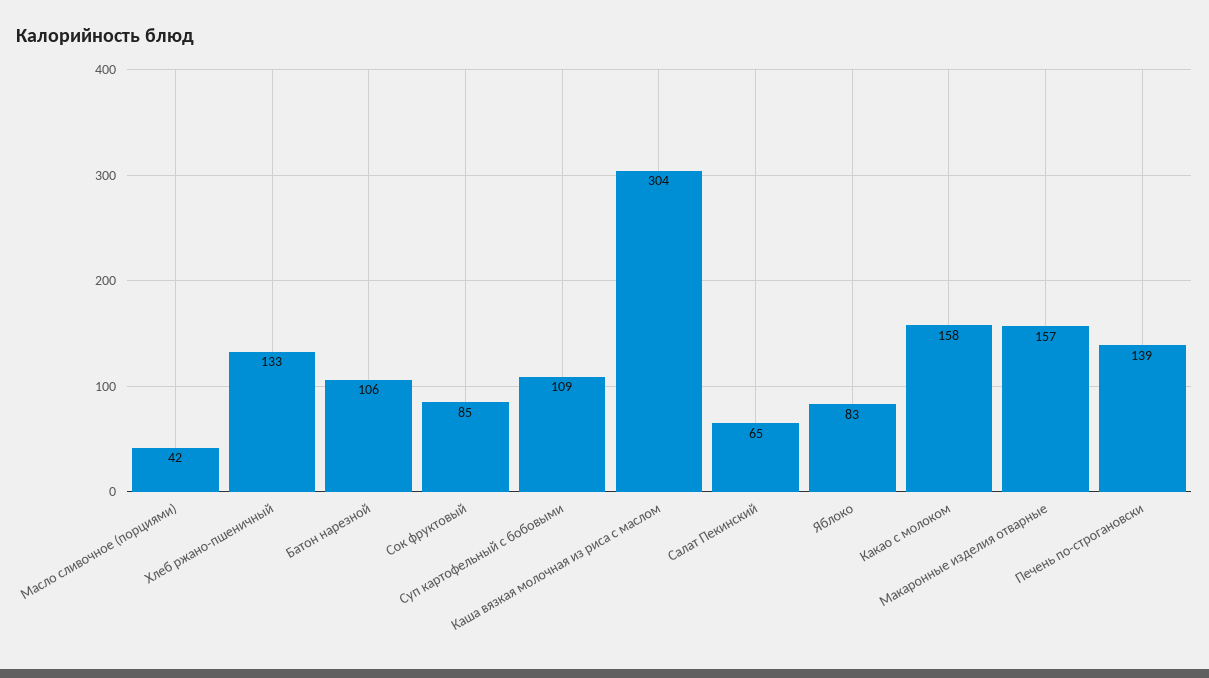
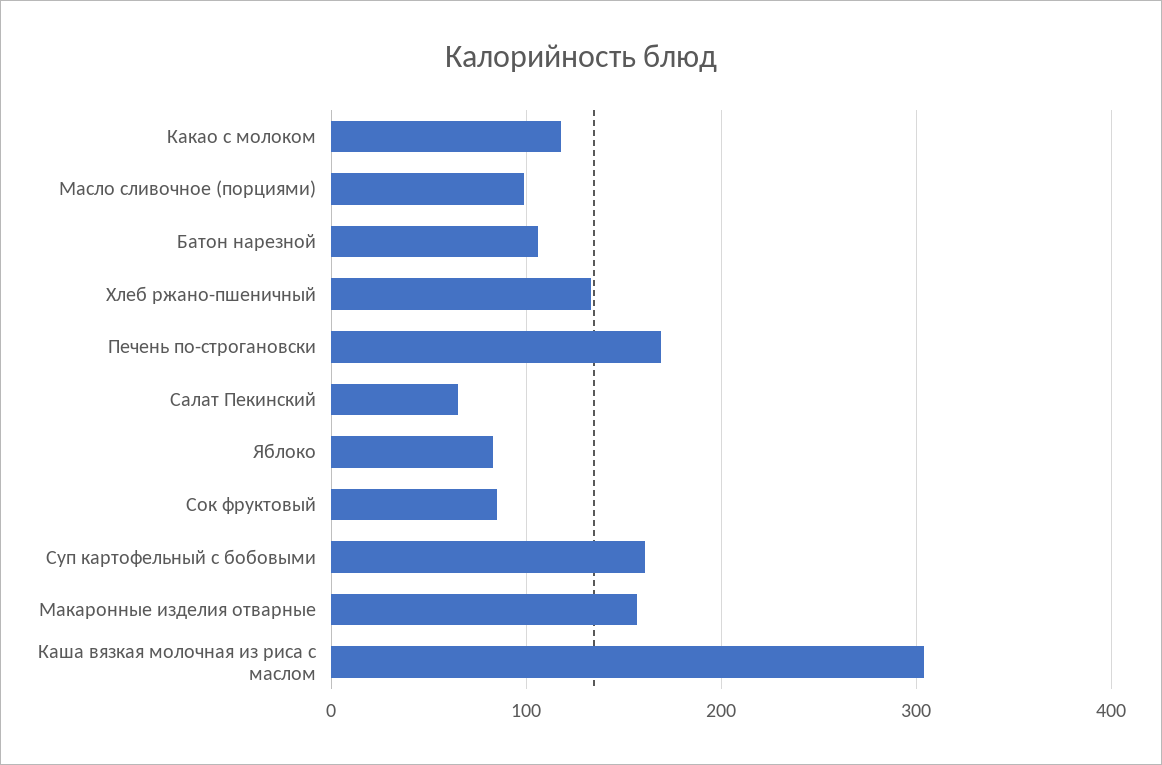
  {
-   "Масло сливочное (порциями)": 42,
+   "Масло сливочное (порциями)": 100,
    "Хлеб ржано-пшеничный": 133,
    "Батон нарезной": 106,
    "Сок фруктовый": 85,
-   "Суп картофельный с бобовыми": 109,
+   "Суп картофельный с бобовыми": 160,
    "Каша вязкая молочная из риса с маслом": 304,
    "Салат Пекинский": 65,
    "Яблоко": 83,
-   "Какао с молоком": 158,
+   "Какао с молоком": 120,
    "Макаронные изделия отварные": 157,
-   "Печень по-строгановски": 139
+   "Печень по-строгановски": 170
  }

